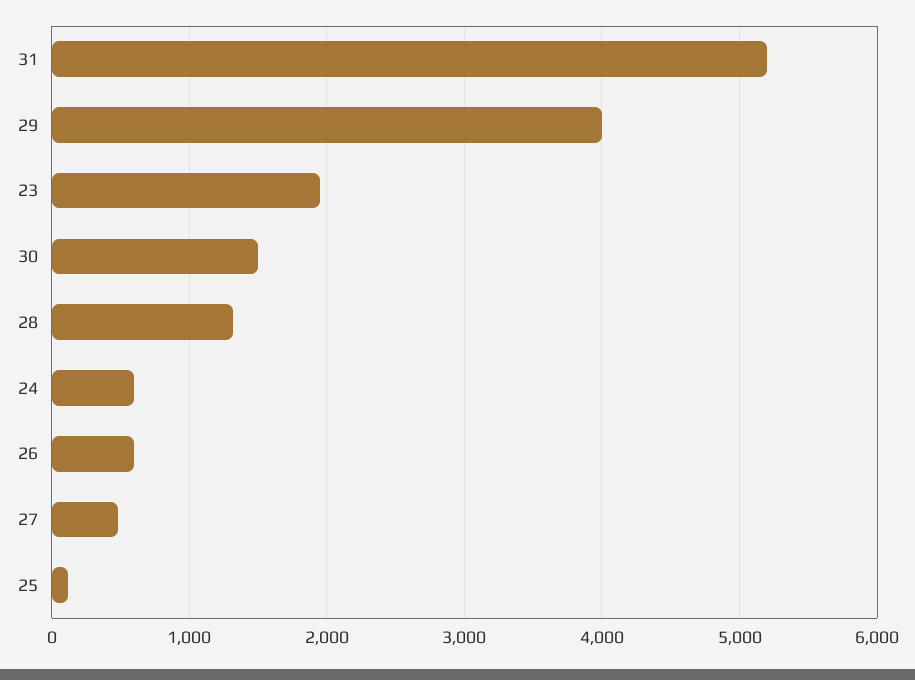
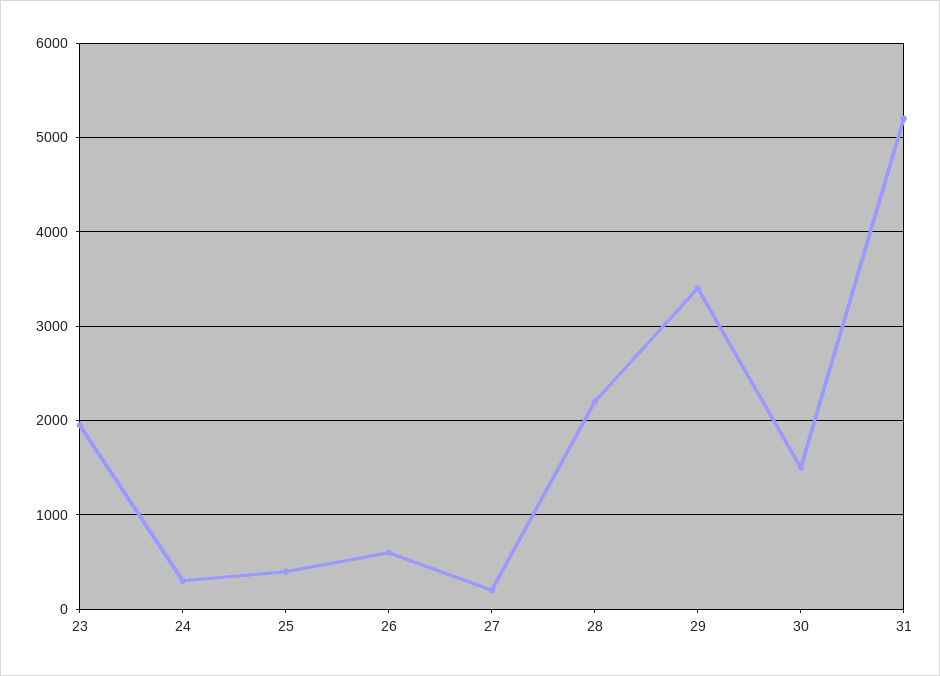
  {
    "31": 5200,
-   "29": 4000,
+   "29": 3400,
    "23": 2000,
    "30": 1500,
-   "28": 1300,
+   "28": 2200,
-   "24": 600,
+   "24": 300,
    "26": 600,
-   "27": 500,
+   "27": 200,
-   "25": 100
+   "25": 400
  }

